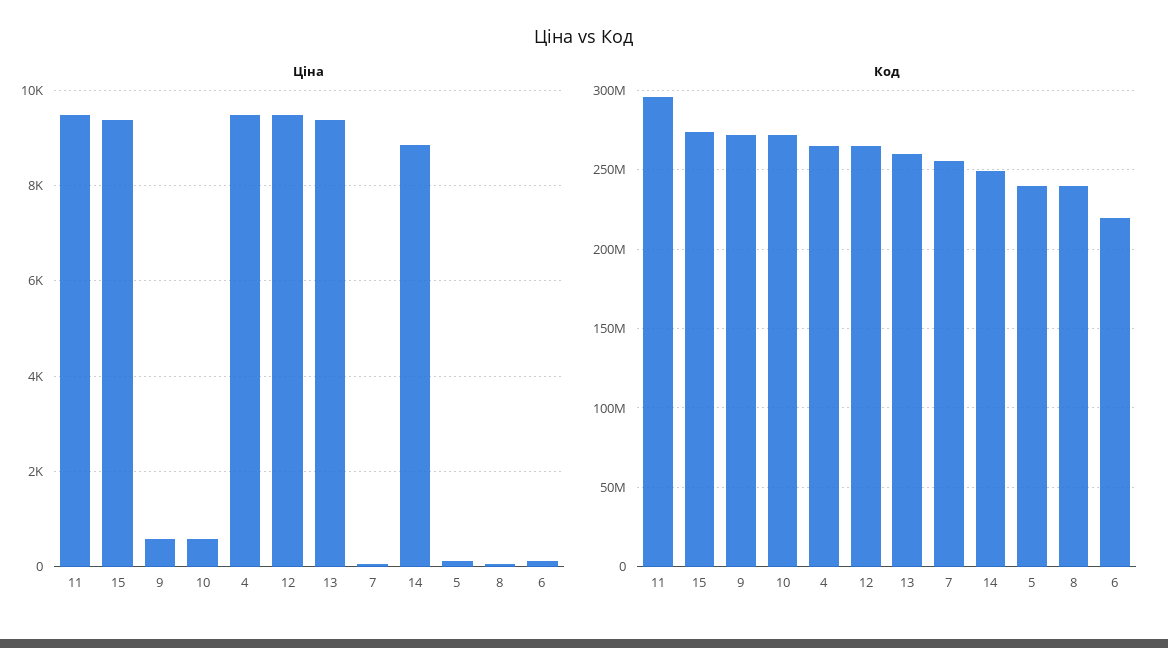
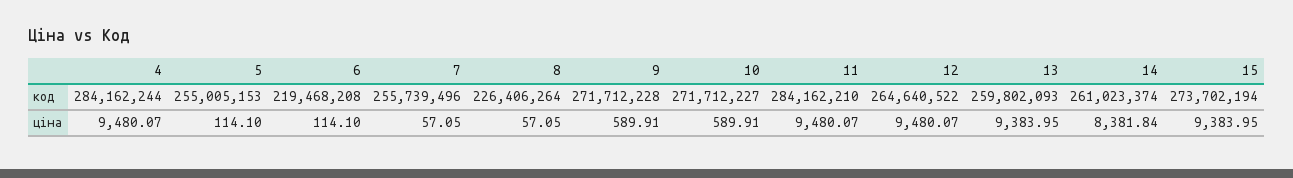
  {
    "Ціна": {
      "11": 9480.07,
      "15": 9383.95,
      "9": 589.91,
      "10": 589.91,
      "4": 9480.07,
      "12": 9480.07,
      "13": 9383.95,
      "7": 57.05,
-     "14": 8800,
+     "14": 8381.84,
      "5": 114.1,
      "8": 57.05,
      "6": 114.1
    },
    "Код": {
-     "11": 295000000,
+     "11": 284162210,
      "15": 273702194,
      "9": 271712228,
      "10": 271712227,
-     "4": 265000000,
+     "4": 284162244,
      "12": 264640522,
      "13": 259802093,
      "7": 255739496,
-     "14": 250000000,
+     "14": 261023374,
-     "5": 240000000,
+     "5": 255005153,
-     "8": 240000000,
+     "8": 226406264,
      "6": 219468208
    }
  }

